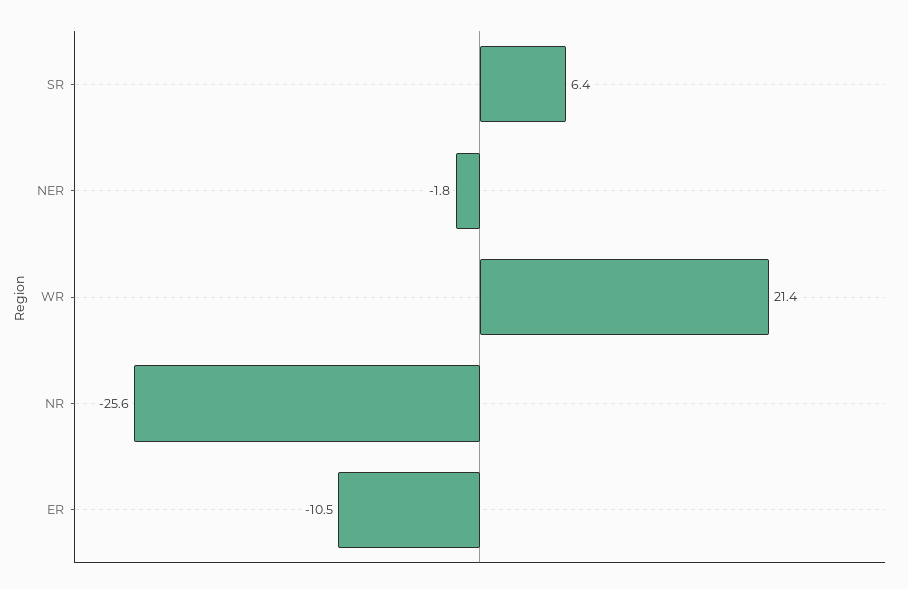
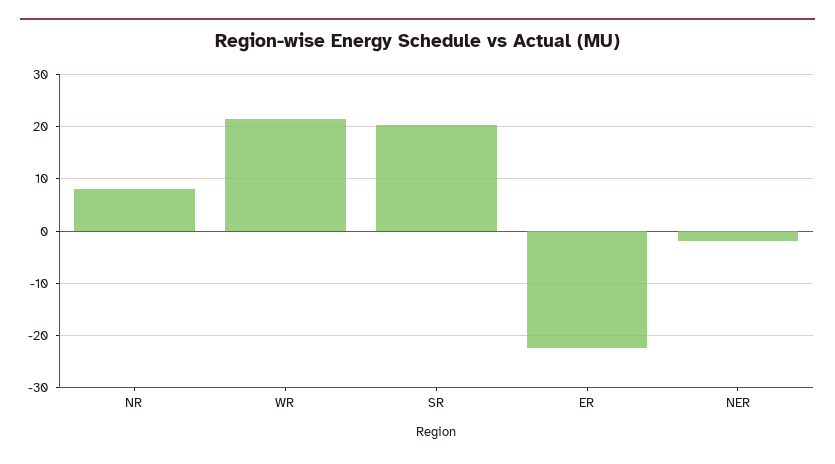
  {
-   "SR": 6.4,
+   "SR": 20,
    "NER": -1.8,
    "WR": 21.4,
-   "NR": -25.6,
+   "NR": 8,
-   "ER": -10.5
+   "ER": -22
  }

